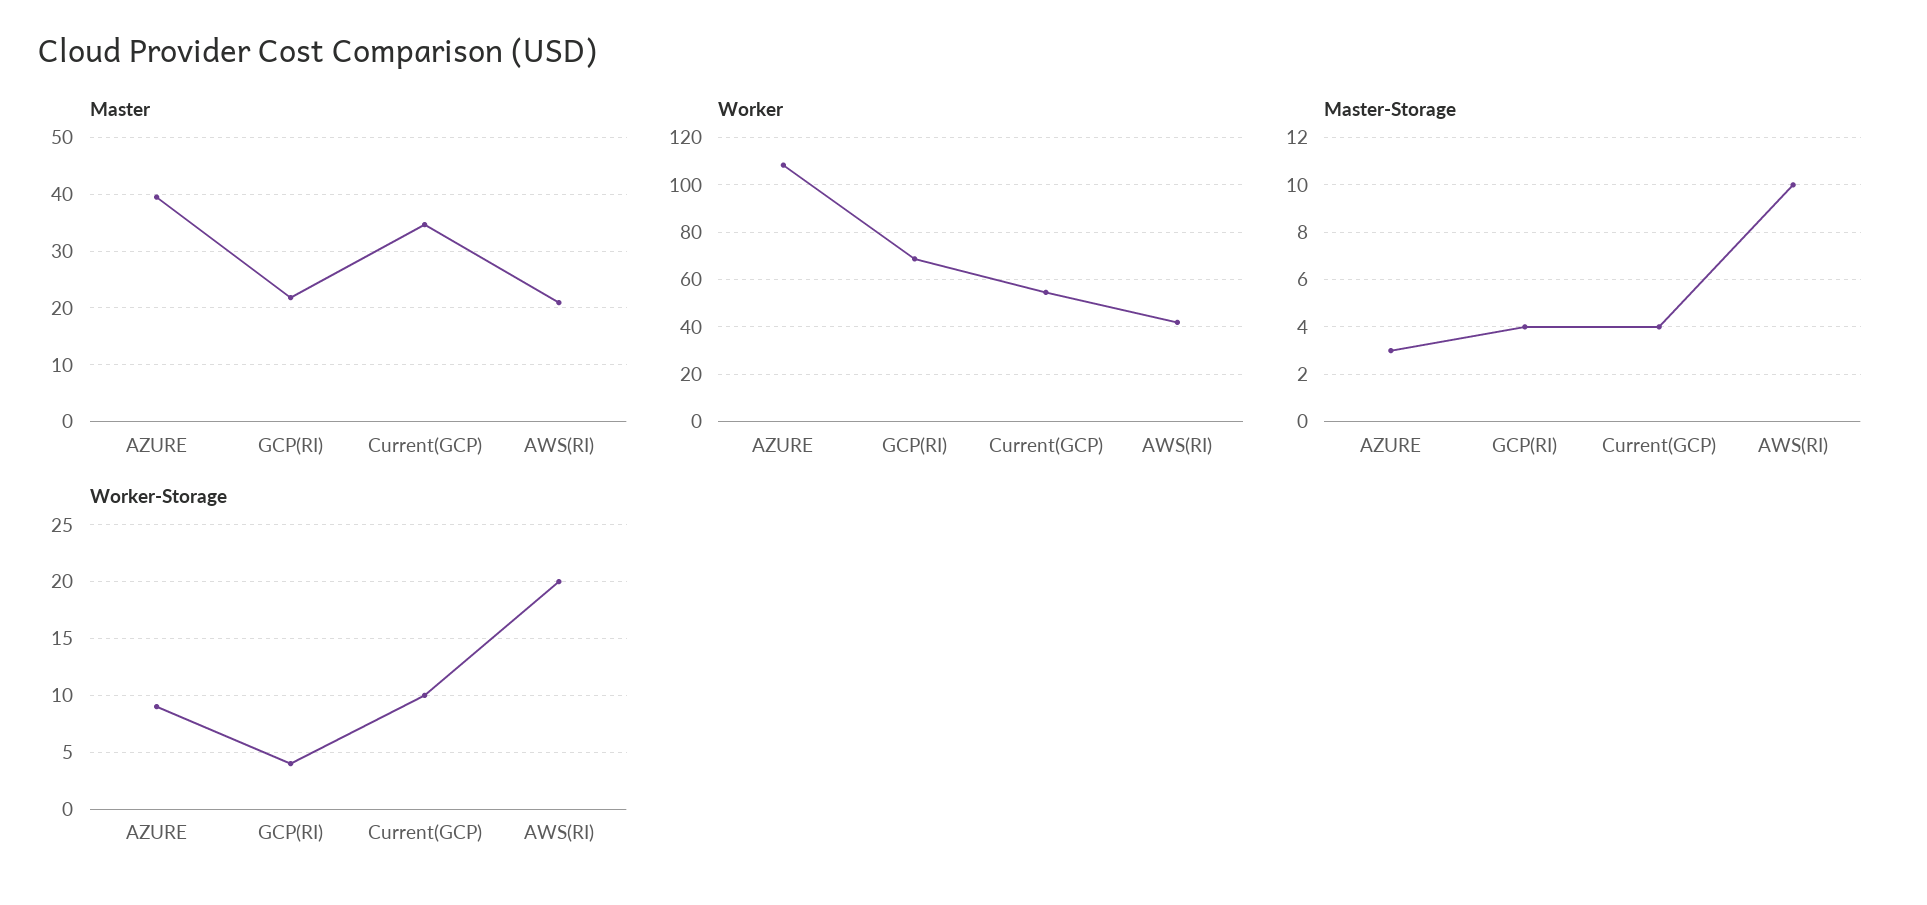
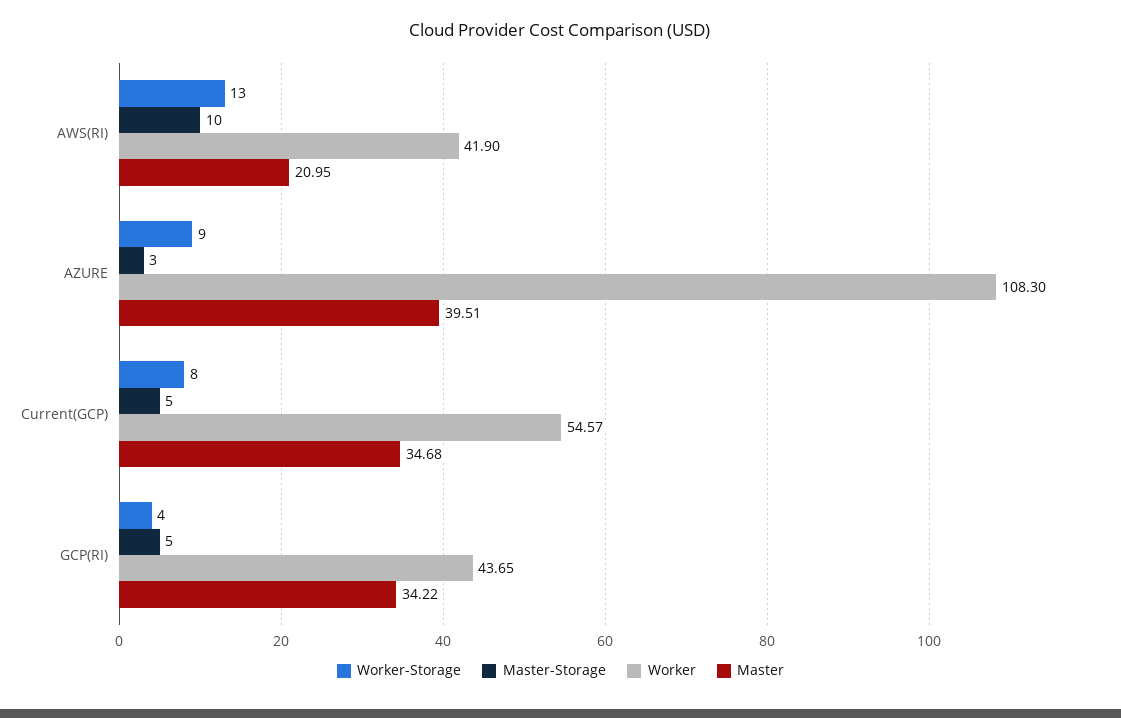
  {
    "Master": {
      "AZURE": 39.51,
-     "GCP(RI)": 22,
+     "GCP(RI)": 34.22,
      "Current(GCP)": 34.68,
      "AWS(RI)": 20.95
    },
    "Worker": {
      "AZURE": 108.3,
-     "GCP(RI)": 70,
+     "GCP(RI)": 43.65,
      "Current(GCP)": 54.57,
      "AWS(RI)": 41.9
    },
    "Master-Storage": {
      "AZURE": 3,
-     "GCP(RI)": 4,
+     "GCP(RI)": 5,
-     "Current(GCP)": 4,
+     "Current(GCP)": 5,
      "AWS(RI)": 10
    },
    "Worker-Storage": {
      "AZURE": 9,
      "GCP(RI)": 4,
-     "Current(GCP)": 10,
+     "Current(GCP)": 8,
-     "AWS(RI)": 20
+     "AWS(RI)": 13
    }
  }

